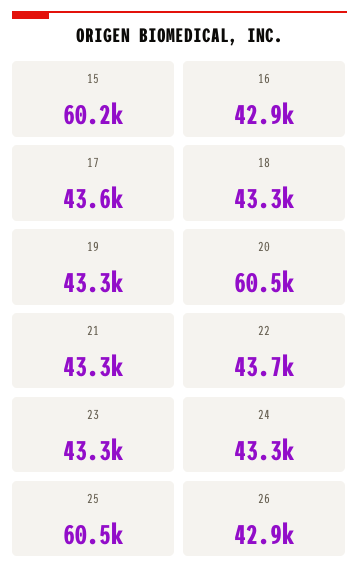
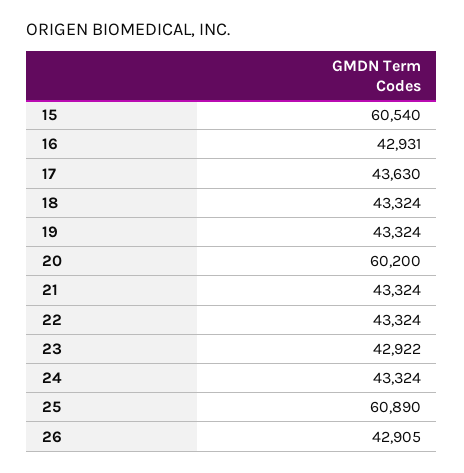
  {
-   "15": 60200,
+   "15": 60540,
    "16": 42931,
    "17": 43630,
    "18": 43324,
    "19": 43324,
-   "20": 60500,
+   "20": 60200,
    "21": 43324,
-   "22": 43700,
+   "22": 43324,
-   "23": 43300,
+   "23": 42922,
    "24": 43324,
-   "25": 60500,
+   "25": 60890,
    "26": 42905
  }

